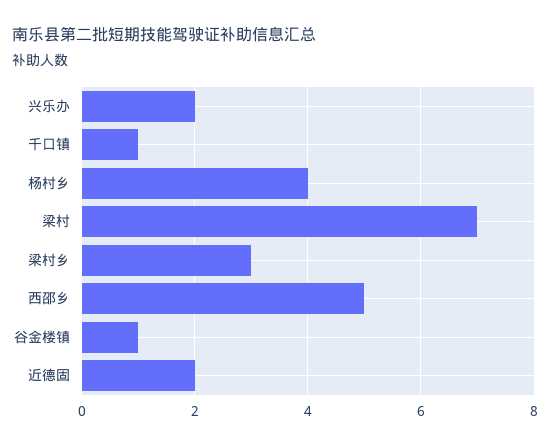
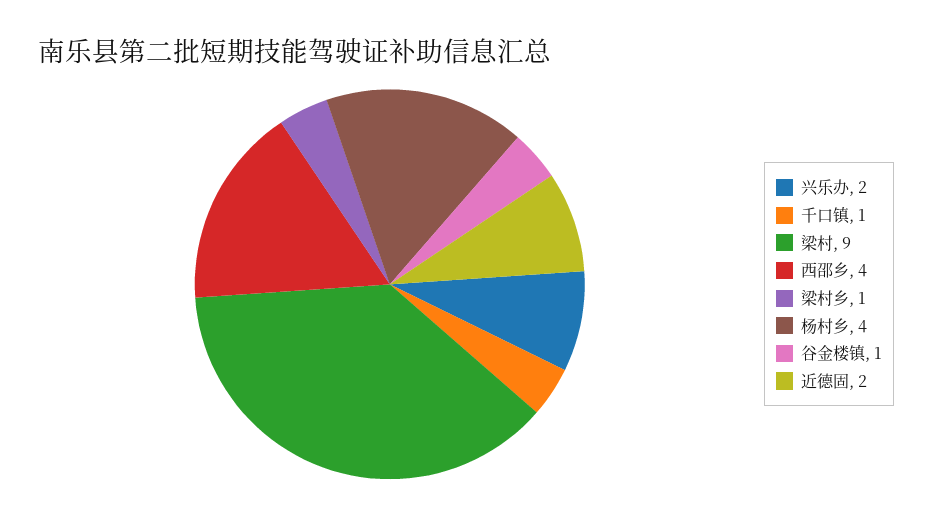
  {
    "兴乐办": 2,
    "千口镇": 1,
    "杨村乡": 4,
-   "梁村": 7,
+   "梁村": 9,
-   "梁村乡": 3,
+   "梁村乡": 1,
-   "西邵乡": 5,
+   "西邵乡": 4,
    "谷金楼镇": 1,
    "近德固": 2
  }

